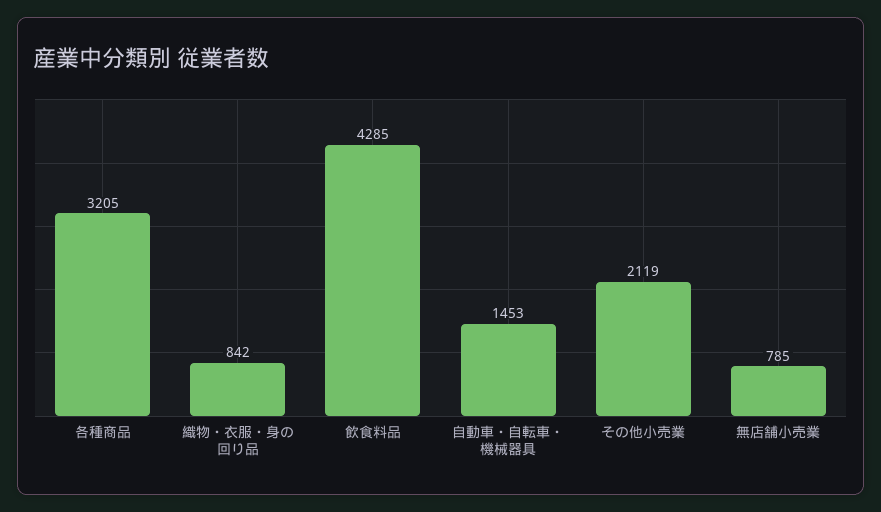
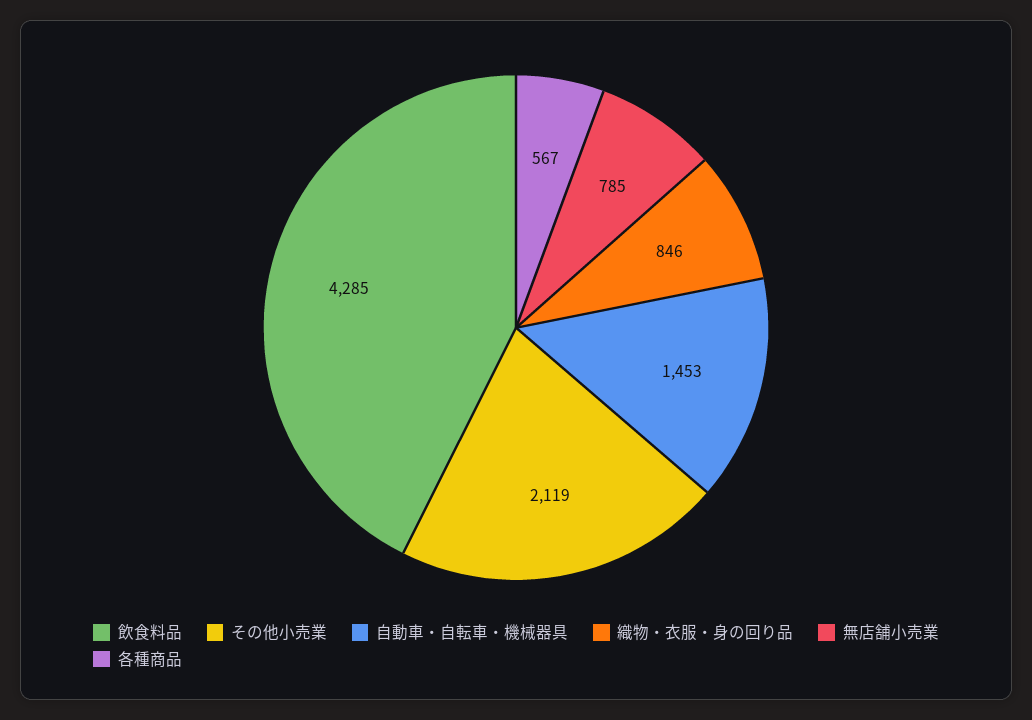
  {
-   "各種商品": 3205,
+   "各種商品": 567,
-   "織物・衣服・身の回り品": 842,
+   "織物・衣服・身の回り品": 846,
    "飲食料品": 4285,
    "自動車・自転車・機械器具": 1453,
    "その他小売業": 2119,
    "無店舗小売業": 785
  }

